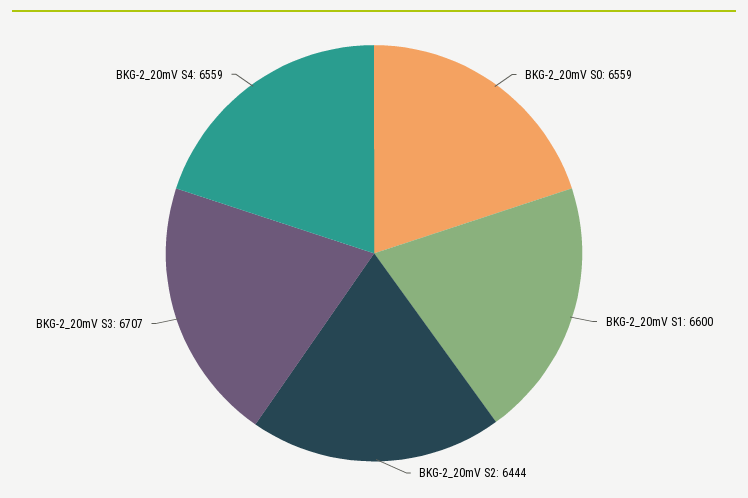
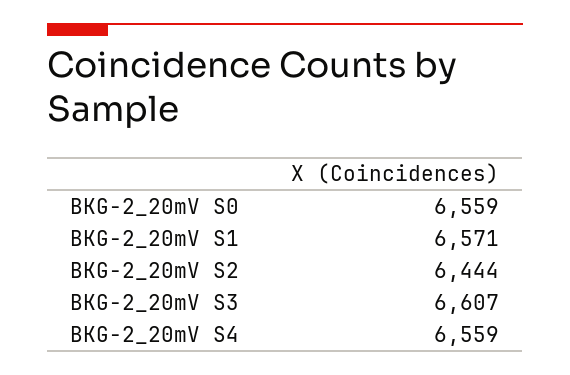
  {
    "BKG-2_20mV S0": 6559,
-   "BKG-2_20mV S1": 6600,
+   "BKG-2_20mV S1": 6571,
    "BKG-2_20mV S2": 6444,
-   "BKG-2_20mV S3": 6707,
+   "BKG-2_20mV S3": 6607,
    "BKG-2_20mV S4": 6559
  }

